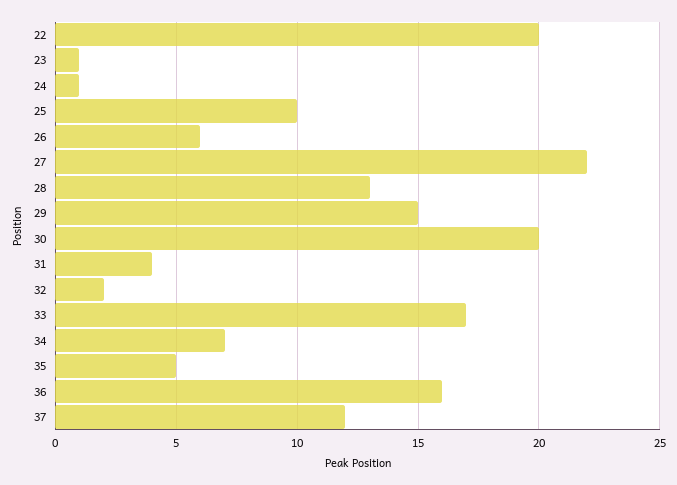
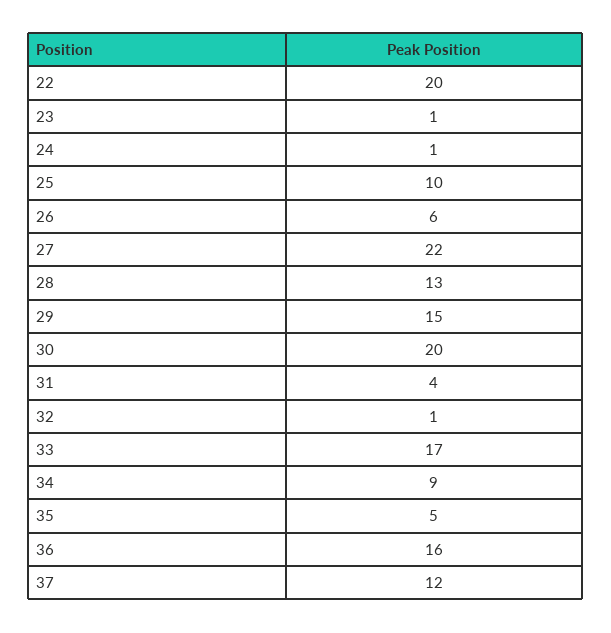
  {
    "22": 20,
    "23": 1,
    "24": 1,
    "25": 10,
    "26": 6,
    "27": 22,
    "28": 13,
    "29": 15,
    "30": 20,
    "31": 4,
-   "32": 2,
+   "32": 1,
    "33": 17,
-   "34": 7,
+   "34": 9,
    "35": 5,
    "36": 16,
    "37": 12
  }

